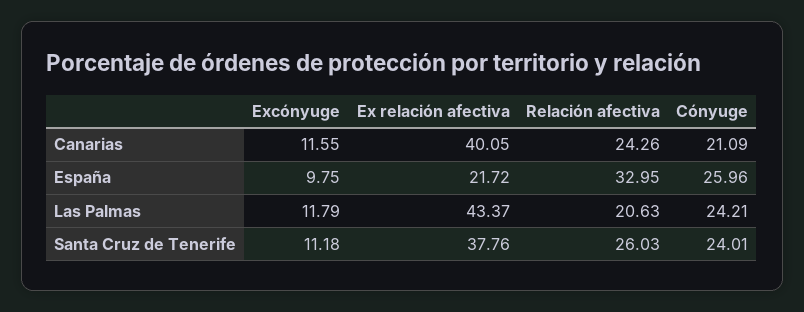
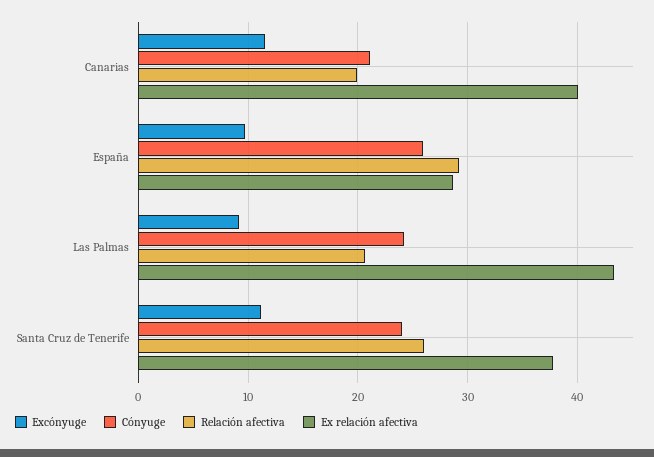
  {
    "Excónyuge": {
      "Canarias": 11.55,
      "España": 9.75,
-     "Las Palmas": 11.79,
+     "Las Palmas": 9,
      "Santa Cruz de Tenerife": 11.18
    },
    "Ex relación afectiva": {
      "Canarias": 40.05,
-     "España": 21.72,
+     "España": 29,
      "Las Palmas": 43.37,
      "Santa Cruz de Tenerife": 37.76
    },
    "Relación afectiva": {
-     "Canarias": 24.26,
+     "Canarias": 20,
-     "España": 32.95,
+     "España": 29,
      "Las Palmas": 20.63,
      "Santa Cruz de Tenerife": 26.03
    },
    "Cónyuge": {
      "Canarias": 21.09,
      "España": 25.96,
      "Las Palmas": 24.21,
      "Santa Cruz de Tenerife": 24.01
    }
  }

